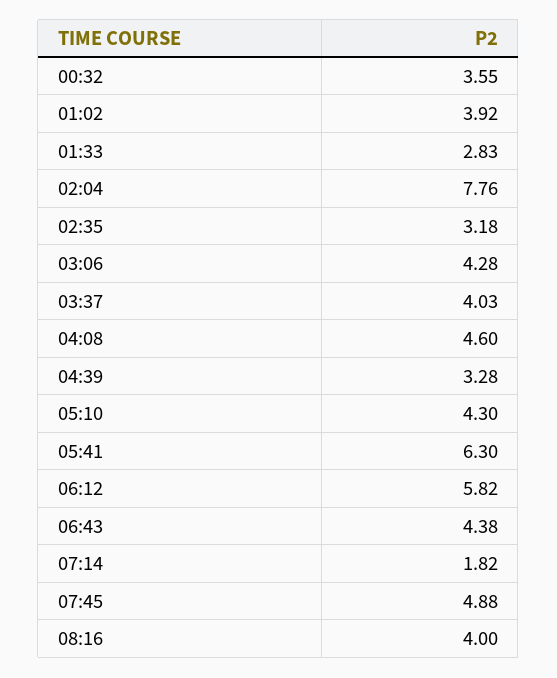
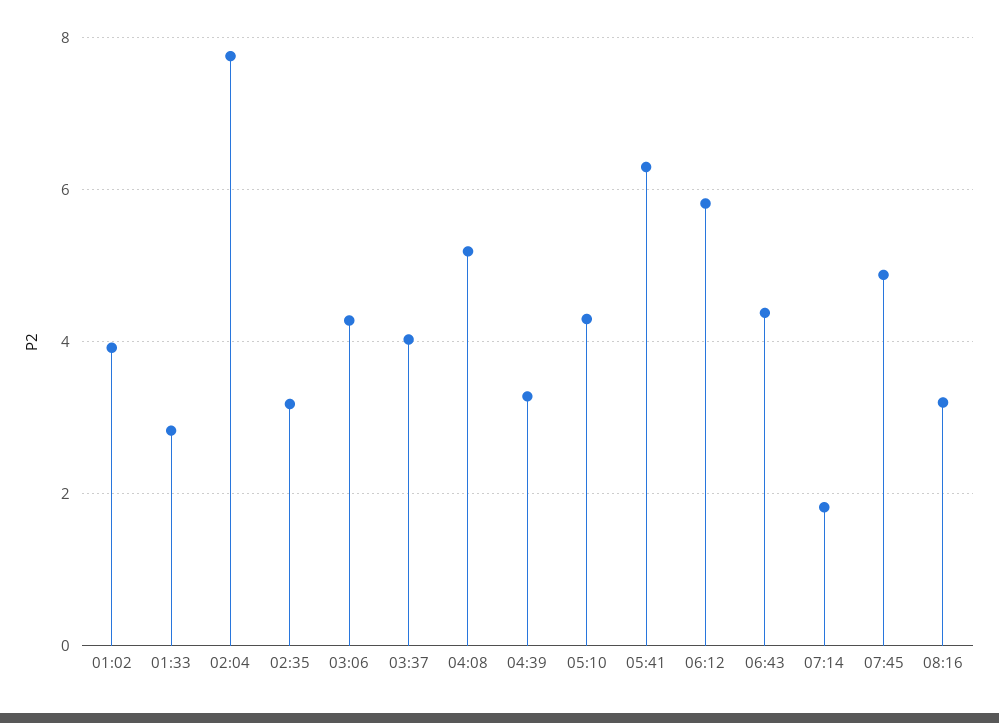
  {
-   "00:32": 3.55,
    "01:02": 3.92,
    "01:33": 2.83,
    "02:04": 7.76,
    "02:35": 3.18,
    "03:06": 4.28,
    "03:37": 4.03,
-   "04:08": 4.6,
+   "04:08": 5.2,
    "04:39": 3.28,
    "05:10": 4.3,
    "05:41": 6.3,
    "06:12": 5.82,
    "06:43": 4.38,
    "07:14": 1.82,
    "07:45": 4.88,
-   "08:16": 4
+   "08:16": 3.2
  }

